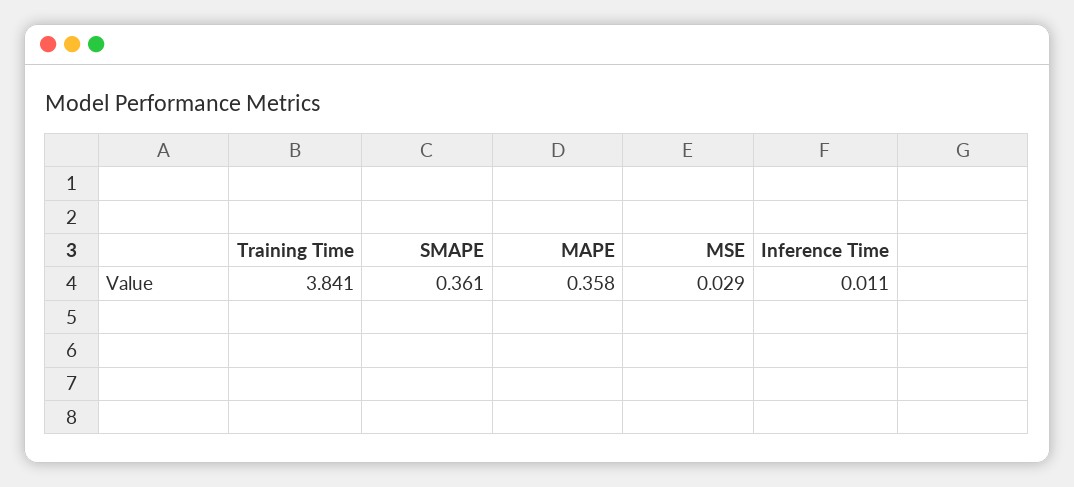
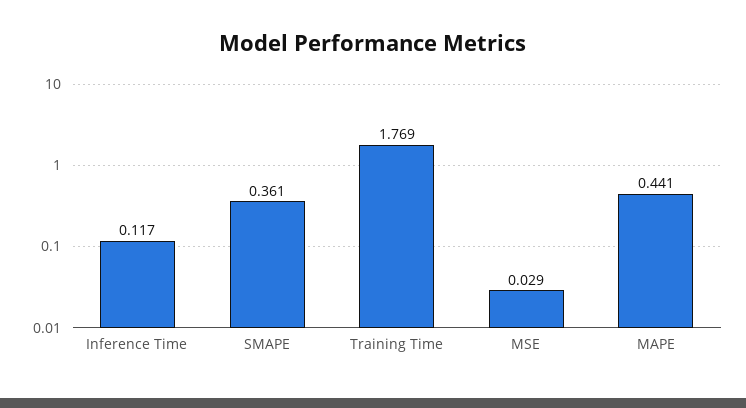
  {
-   "Training Time": 3.841,
+   "Training Time": 1.769,
    "SMAPE": 0.361,
-   "MAPE": 0.358,
+   "MAPE": 0.441,
    "MSE": 0.029,
-   "Inference Time": 0.011
+   "Inference Time": 0.117
  }

